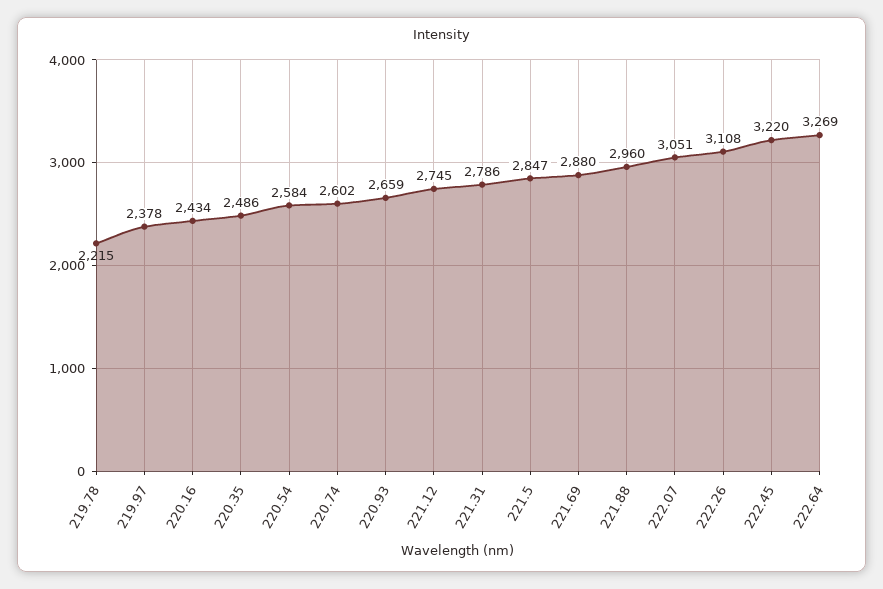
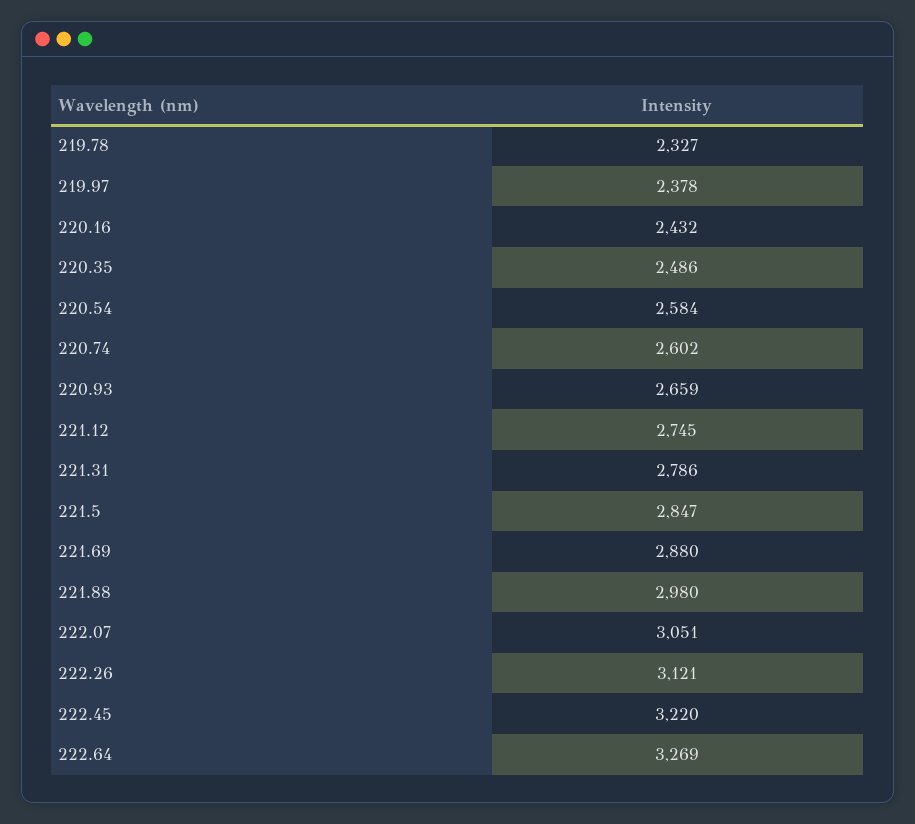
  {
-   "219.78": 2215,
+   "219.78": 2327,
    "219.97": 2378,
-   "220.16": 2434,
+   "220.16": 2432,
    "220.35": 2486,
    "220.54": 2584,
    "220.74": 2602,
    "220.93": 2659,
    "221.12": 2745,
    "221.31": 2786,
    "221.5": 2847,
    "221.69": 2880,
-   "221.88": 2960,
+   "221.88": 2980,
    "222.07": 3051,
-   "222.26": 3108,
+   "222.26": 3121,
    "222.45": 3220,
    "222.64": 3269
  }

